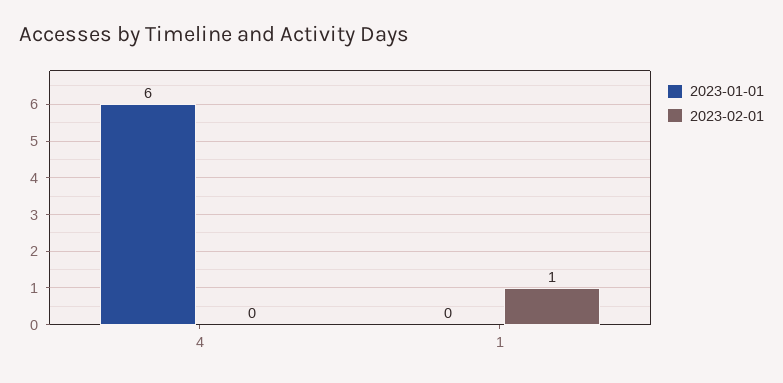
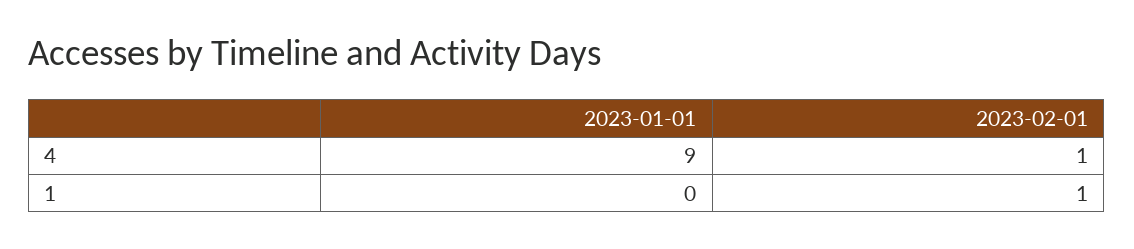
  {
    "2023-01-01": {
-     "4": 6,
+     "4": 9,
      "1": 0
    },
    "2023-02-01": {
-     "4": 0,
+     "4": 1,
      "1": 1
    }
  }

